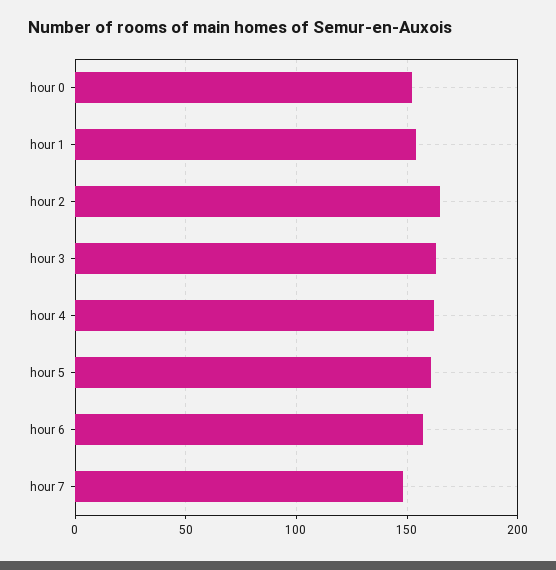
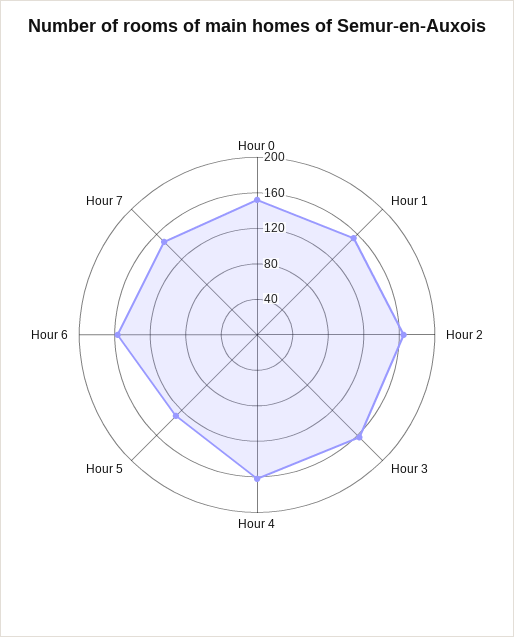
  {
    "hour 0": 150,
    "hour 1": 155,
    "hour 2": 165,
    "hour 3": 165,
    "hour 4": 160,
-   "hour 5": 160,
+   "hour 5": 130,
    "hour 6": 155,
    "hour 7": 150
  }

